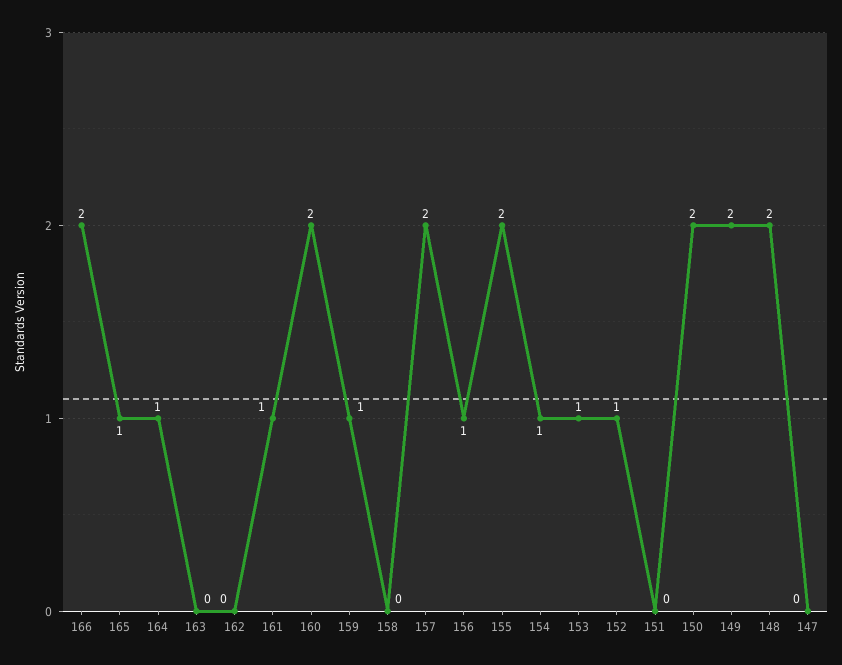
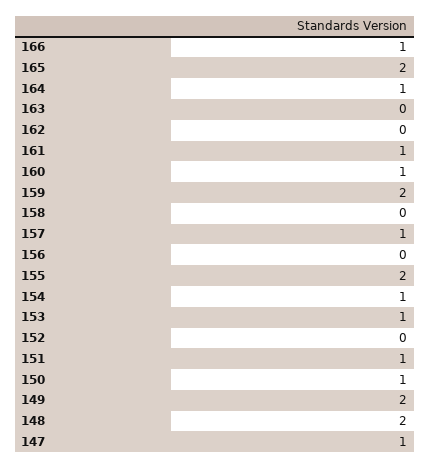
  {
-   "166": 2,
+   "166": 1,
-   "165": 1,
+   "165": 2,
    "164": 1,
    "163": 0,
    "162": 0,
    "161": 1,
-   "160": 2,
+   "160": 1,
-   "159": 1,
+   "159": 2,
    "158": 0,
-   "157": 2,
+   "157": 1,
-   "156": 1,
+   "156": 0,
    "155": 2,
    "154": 1,
    "153": 1,
-   "152": 1,
+   "152": 0,
-   "151": 0,
+   "151": 1,
-   "150": 2,
+   "150": 1,
    "149": 2,
    "148": 2,
-   "147": 0
+   "147": 1
  }

